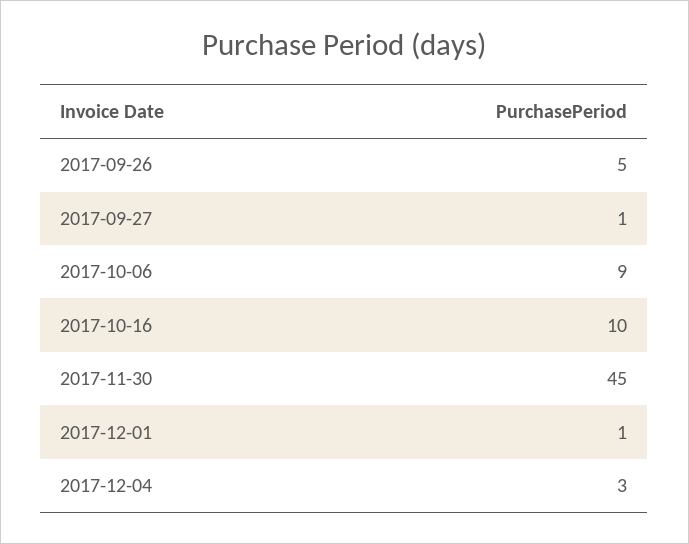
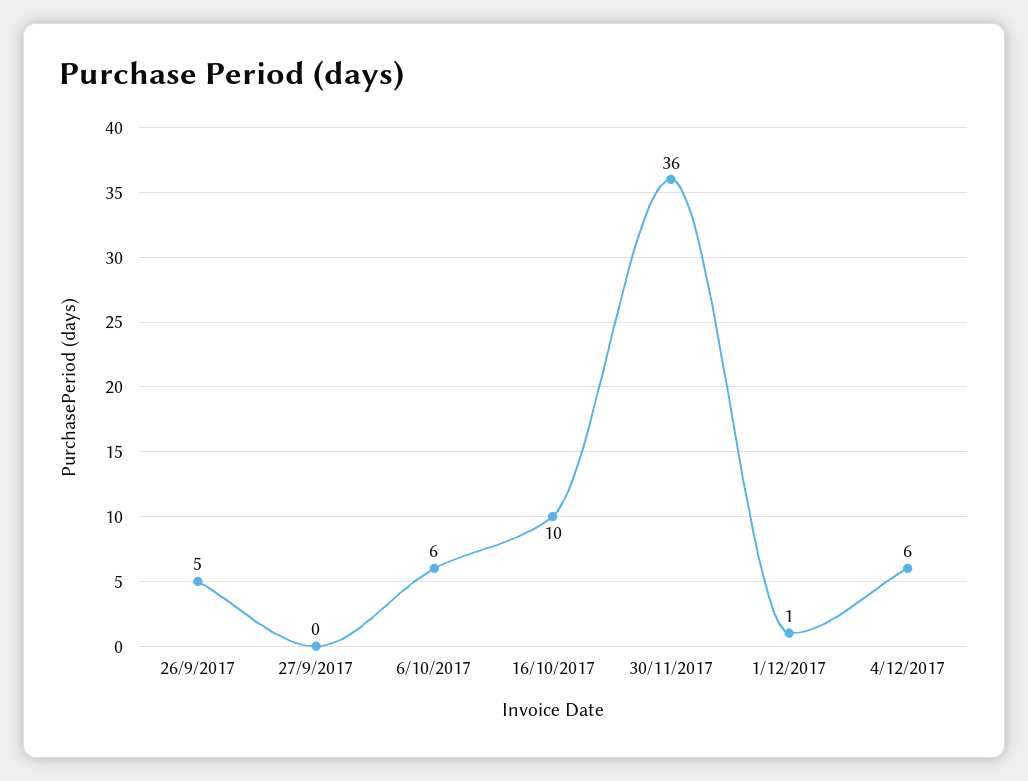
  {
    "2017-09-26": 5,
-   "2017-09-27": 1,
+   "2017-09-27": 0,
-   "2017-10-06": 9,
+   "2017-10-06": 6,
    "2017-10-16": 10,
-   "2017-11-30": 45,
+   "2017-11-30": 36,
    "2017-12-01": 1,
-   "2017-12-04": 3
+   "2017-12-04": 6
  }

